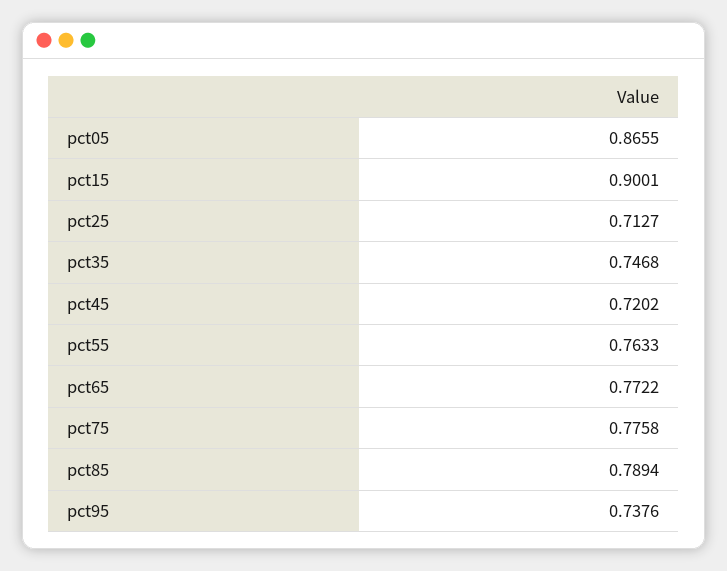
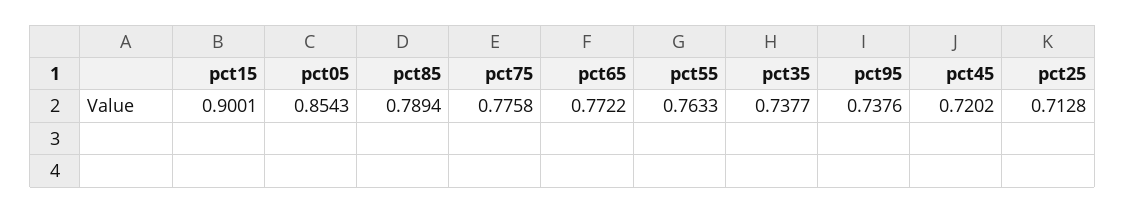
  {
-   "pct05": 0.8655,
+   "pct05": 0.8543,
    "pct15": 0.9001,
-   "pct25": 0.7127,
+   "pct25": 0.7128,
-   "pct35": 0.7468,
+   "pct35": 0.7377,
    "pct45": 0.7202,
    "pct55": 0.7633,
    "pct65": 0.7722,
    "pct75": 0.7758,
    "pct85": 0.7894,
    "pct95": 0.7376
  }

